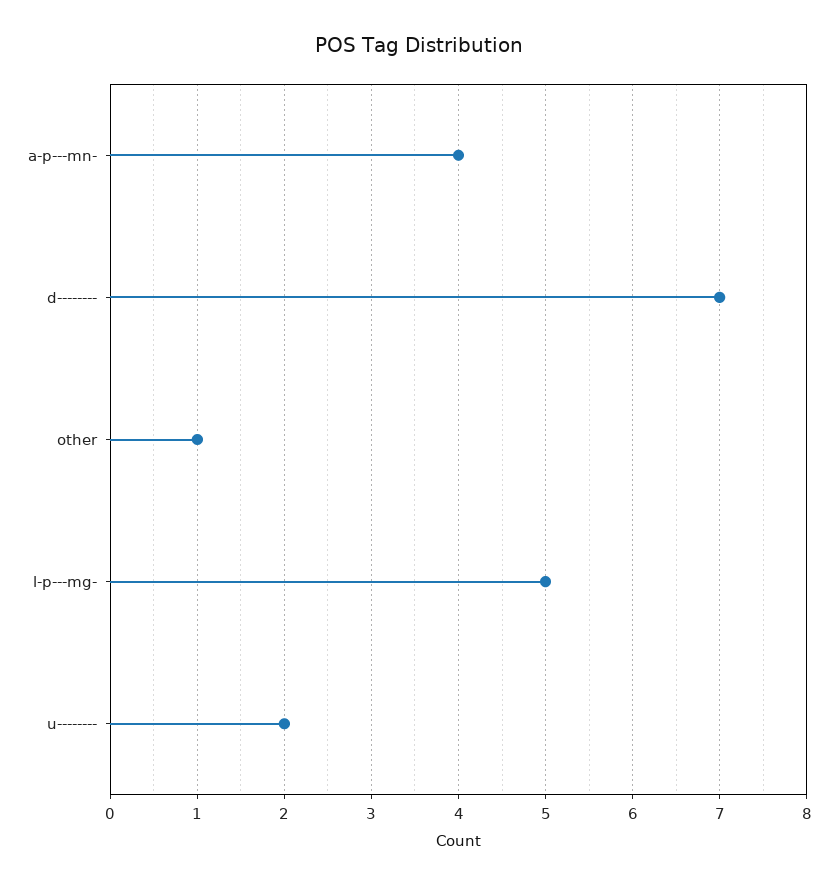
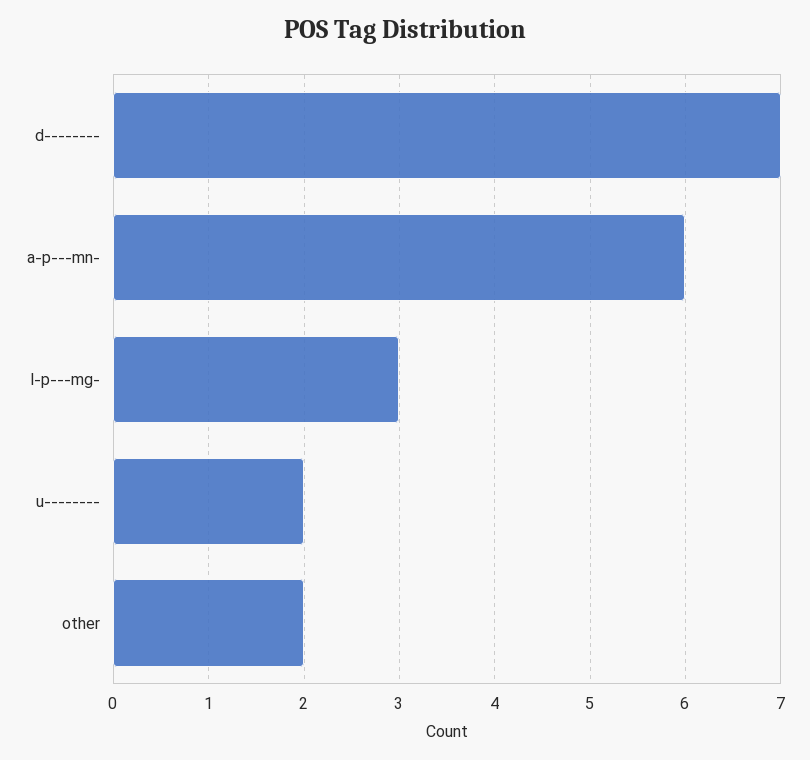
  {
-   "a-p---mn-": 4,
+   "a-p---mn-": 6,
    "d--------": 7,
-   "other": 1,
+   "other": 2,
-   "l-p---mg-": 5,
+   "l-p---mg-": 3,
    "u--------": 2
  }

